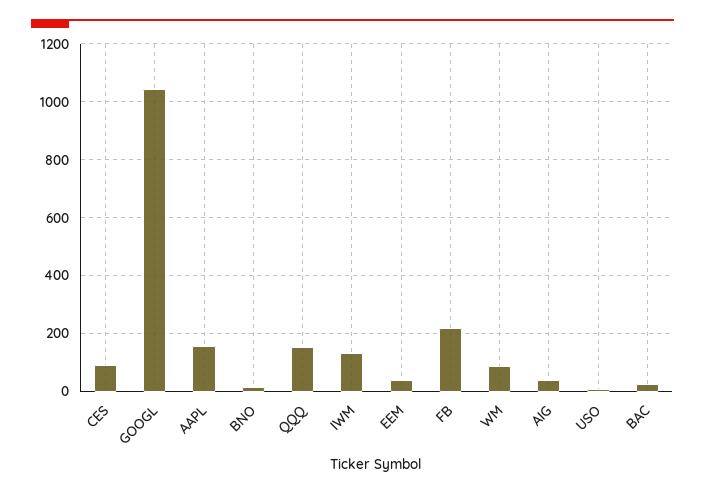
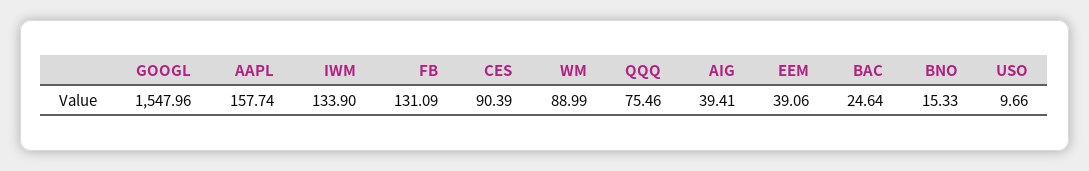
  {
    "CES": 90.39,
-   "GOOGL": 1050,
+   "GOOGL": 1547.96,
    "AAPL": 157.74,
    "BNO": 15.33,
-   "QQQ": 150,
+   "QQQ": 75.46,
    "IWM": 133.9,
    "EEM": 39.06,
-   "FB": 225,
+   "FB": 131.09,
    "WM": 88.99,
    "AIG": 39.41,
    "USO": 9.66,
    "BAC": 24.64
  }

